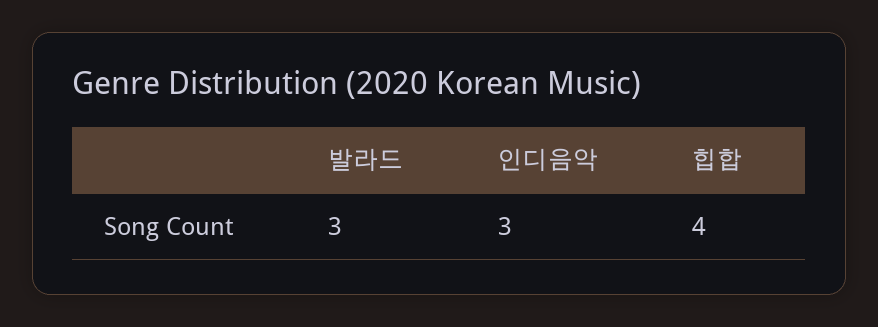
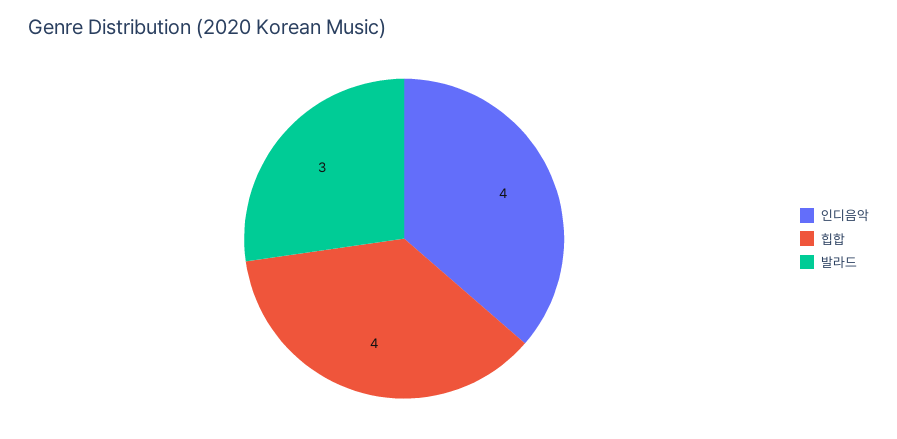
  {
    "발라드": 3,
-   "인디음악": 3,
+   "인디음악": 4,
    "힙합": 4
  }

